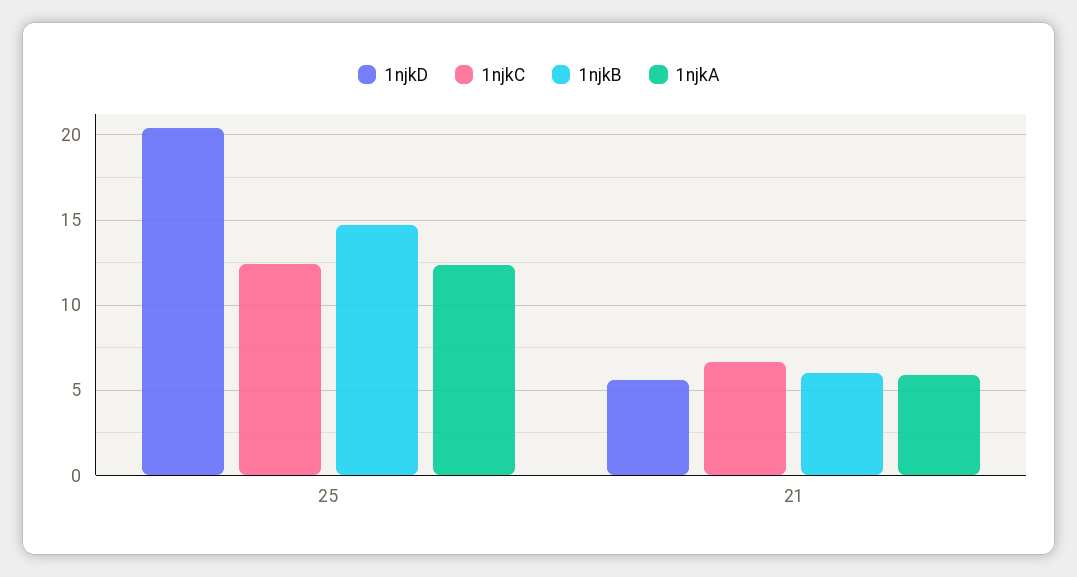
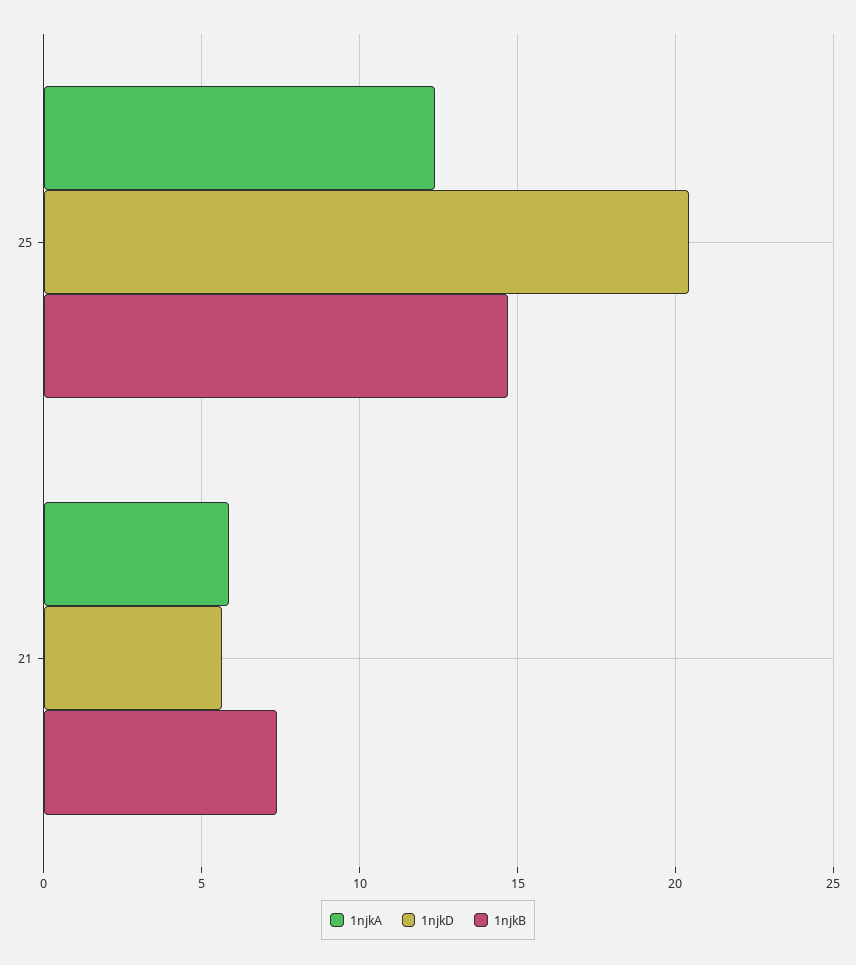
  {
    "1njkD": {
      "25": 20.5,
      "21": 5.5
    },
-   "1njkC": {
-     "25": 12.5,
-     "21": 6.5
-   },
    "1njkB": {
      "25": 14.5,
-     "21": 6
+     "21": 7.5
    },
    "1njkA": {
      "25": 12.5,
      "21": 6
    }
  }

